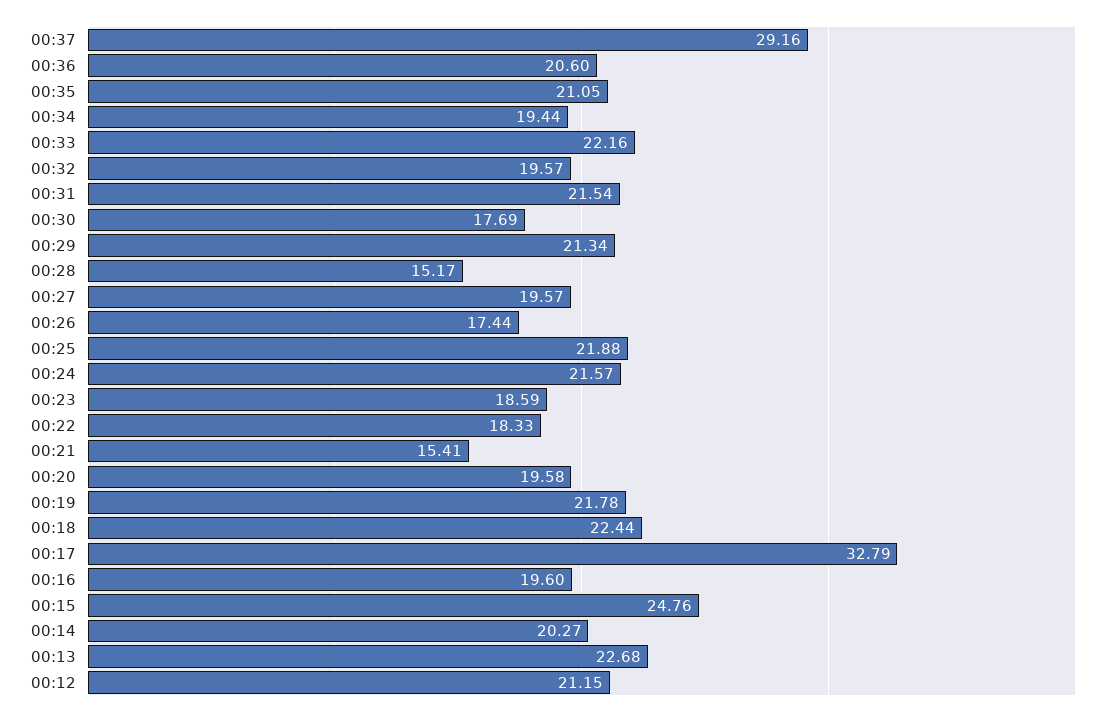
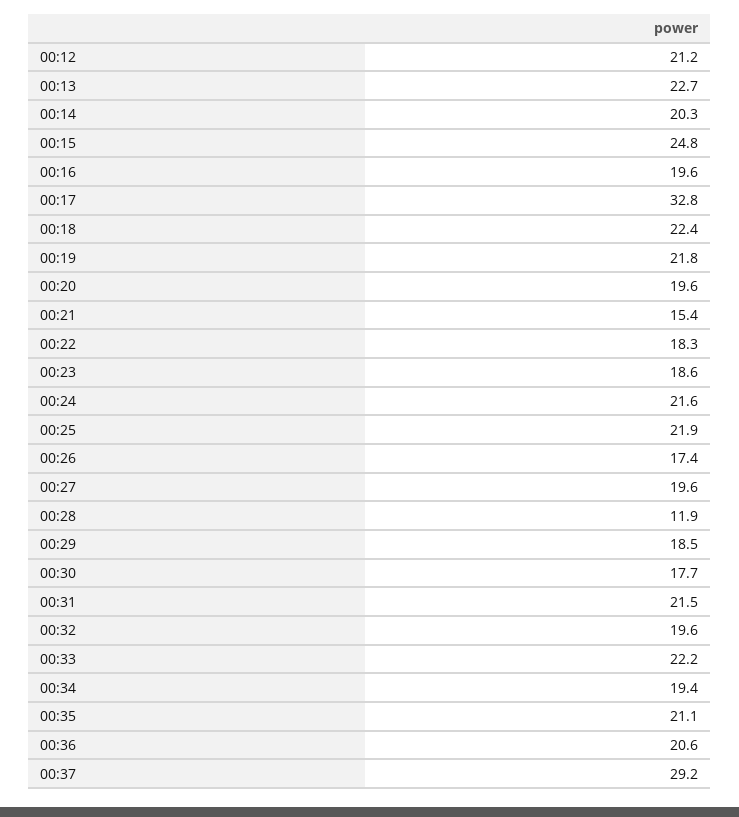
  {
    "00:37": 29.16,
    "00:36": 20.6,
    "00:35": 21.05,
    "00:34": 19.44,
    "00:33": 22.16,
    "00:32": 19.57,
    "00:31": 21.54,
    "00:30": 17.69,
-   "00:29": 21.34,
+   "00:29": 18.5,
-   "00:28": 15.17,
+   "00:28": 11.9,
    "00:27": 19.57,
    "00:26": 17.44,
    "00:25": 21.88,
    "00:24": 21.57,
    "00:23": 18.59,
    "00:22": 18.33,
    "00:21": 15.41,
    "00:20": 19.58,
    "00:19": 21.78,
    "00:18": 22.44,
    "00:17": 32.79,
    "00:16": 19.6,
    "00:15": 24.76,
    "00:14": 20.27,
    "00:13": 22.68,
    "00:12": 21.15
  }

